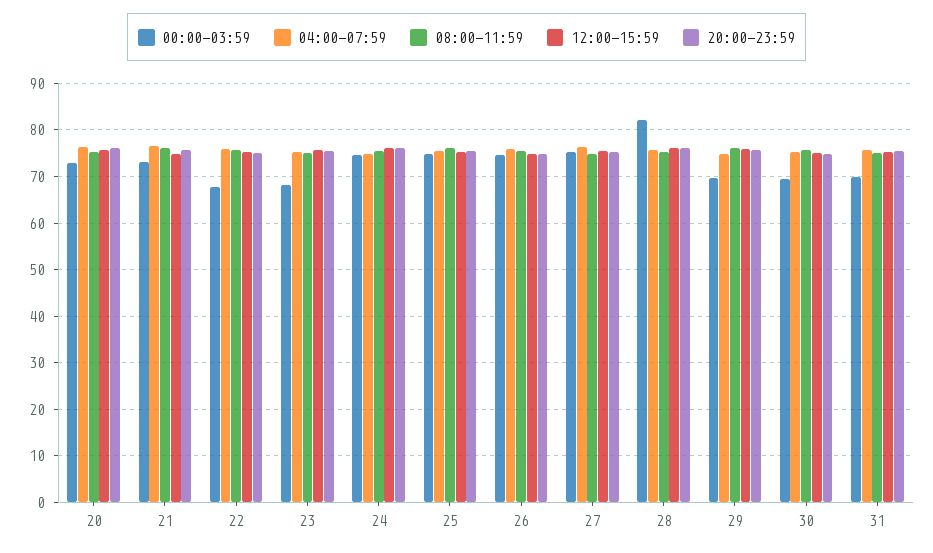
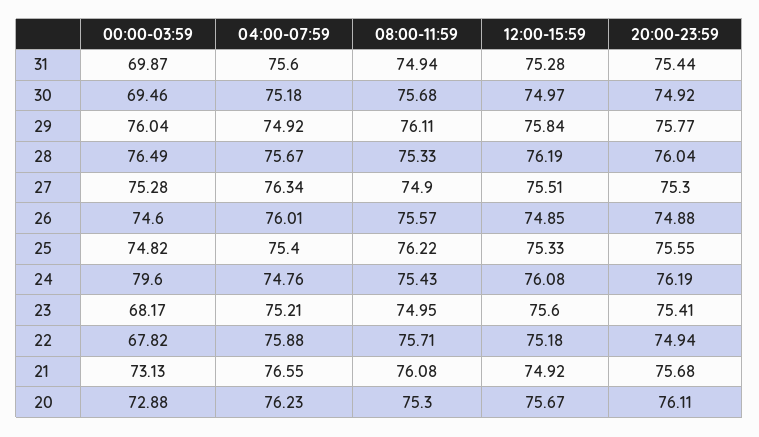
  {
    "00:00-03:59": {
      "20": 72.88,
      "21": 73.13,
      "22": 67.82,
      "23": 68.17,
-     "24": 74,
+     "24": 79.6,
      "25": 74.82,
      "26": 74.6,
      "27": 75.28,
-     "28": 82,
+     "28": 76.49,
-     "29": 70,
+     "29": 76.04,
      "30": 69.46,
      "31": 69.87
    },
    "04:00-07:59": {
      "20": 76.23,
      "21": 76.55,
      "22": 75.88,
      "23": 75.21,
      "24": 74.76,
      "25": 75.4,
      "26": 76.01,
      "27": 76.34,
      "28": 75.67,
      "29": 74.92,
      "30": 75.18,
      "31": 75.6
    },
    "08:00-11:59": {
      "20": 75.3,
      "21": 76.08,
      "22": 75.71,
      "23": 74.95,
      "24": 75.43,
      "25": 76.22,
      "26": 75.57,
      "27": 74.9,
      "28": 75.33,
      "29": 76.11,
      "30": 75.68,
      "31": 74.94
    },
    "12:00-15:59": {
      "20": 75.67,
      "21": 74.92,
      "22": 75.18,
      "23": 75.6,
      "24": 76.08,
      "25": 75.33,
      "26": 74.85,
      "27": 75.51,
      "28": 76.19,
      "29": 75.84,
      "30": 74.97,
      "31": 75.28
    },
    "20:00-23:59": {
      "20": 76.11,
      "21": 75.68,
      "22": 74.94,
      "23": 75.41,
      "24": 76.19,
      "25": 75.55,
      "26": 74.88,
      "27": 75.3,
      "28": 76.04,
      "29": 75.77,
      "30": 74.92,
      "31": 75.44
    }
  }

